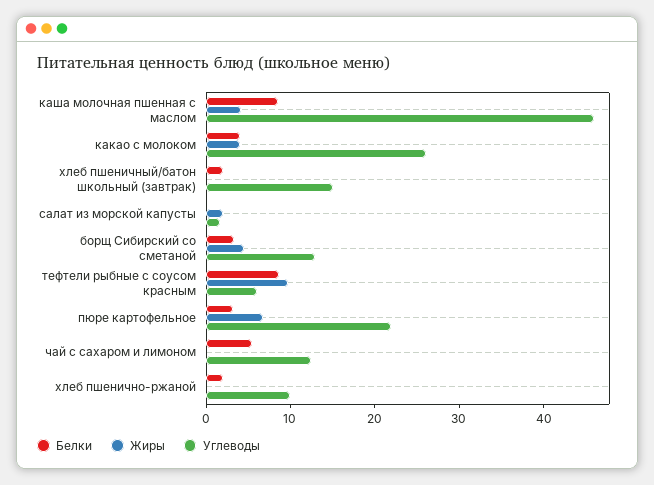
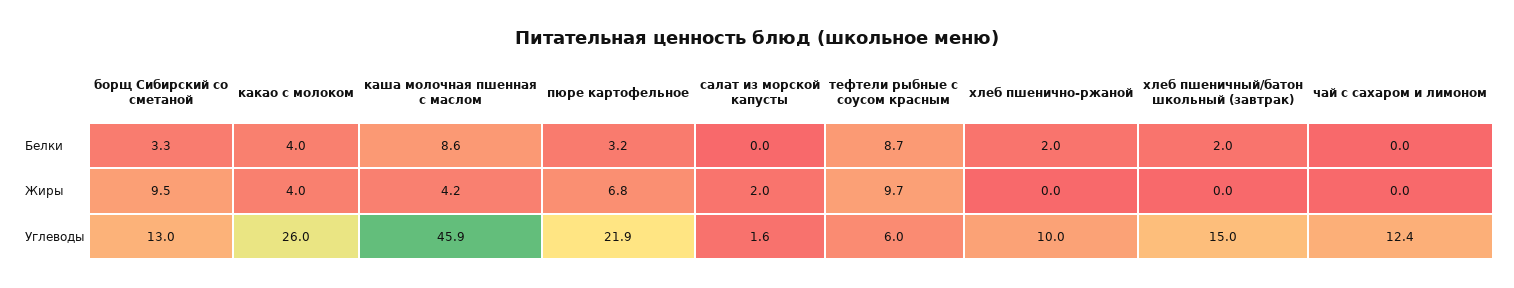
  {
    "Белки": {
      "каша молочная пшенная с маслом": 8.6,
      "какао с молоком": 4,
      "хлеб пшеничный/батон школьный (завтрак)": 2,
      "салат из морской капусты": 0,
      "борщ Сибирский со сметаной": 3.3,
      "тефтели рыбные с соусом красным": 8.7,
      "пюре картофельное": 3.2,
-     "чай с сахаром и лимоном": 6,
+     "чай с сахаром и лимоном": 0,
      "хлеб пшенично-ржаной": 2
    },
    "Жиры": {
      "каша молочная пшенная с маслом": 4.2,
      "какао с молоком": 4,
      "хлеб пшеничный/батон школьный (завтрак)": 0,
      "салат из морской капусты": 2,
-     "борщ Сибирский со сметаной": 4,
+     "борщ Сибирский со сметаной": 9.5,
      "тефтели рыбные с соусом красным": 9.7,
      "пюре картофельное": 6.8,
      "чай с сахаром и лимоном": 0,
      "хлеб пшенично-ржаной": 0
    },
    "Углеводы": {
      "каша молочная пшенная с маслом": 45.9,
      "какао с молоком": 26,
      "хлеб пшеничный/батон школьный (завтрак)": 15,
      "салат из морской капусты": 1.6,
      "борщ Сибирский со сметаной": 13,
      "тефтели рыбные с соусом красным": 6,
      "пюре картофельное": 21.9,
      "чай с сахаром и лимоном": 12.4,
      "хлеб пшенично-ржаной": 10
    }
  }

